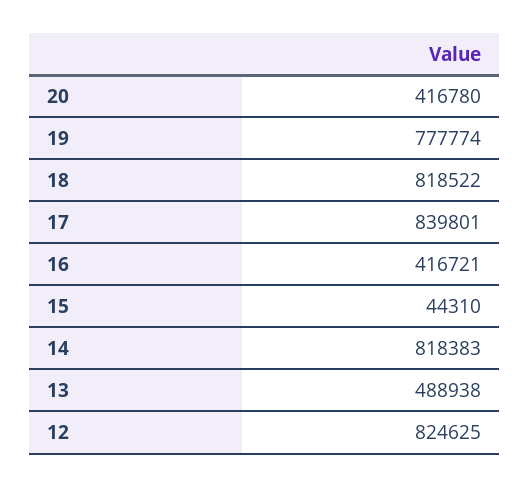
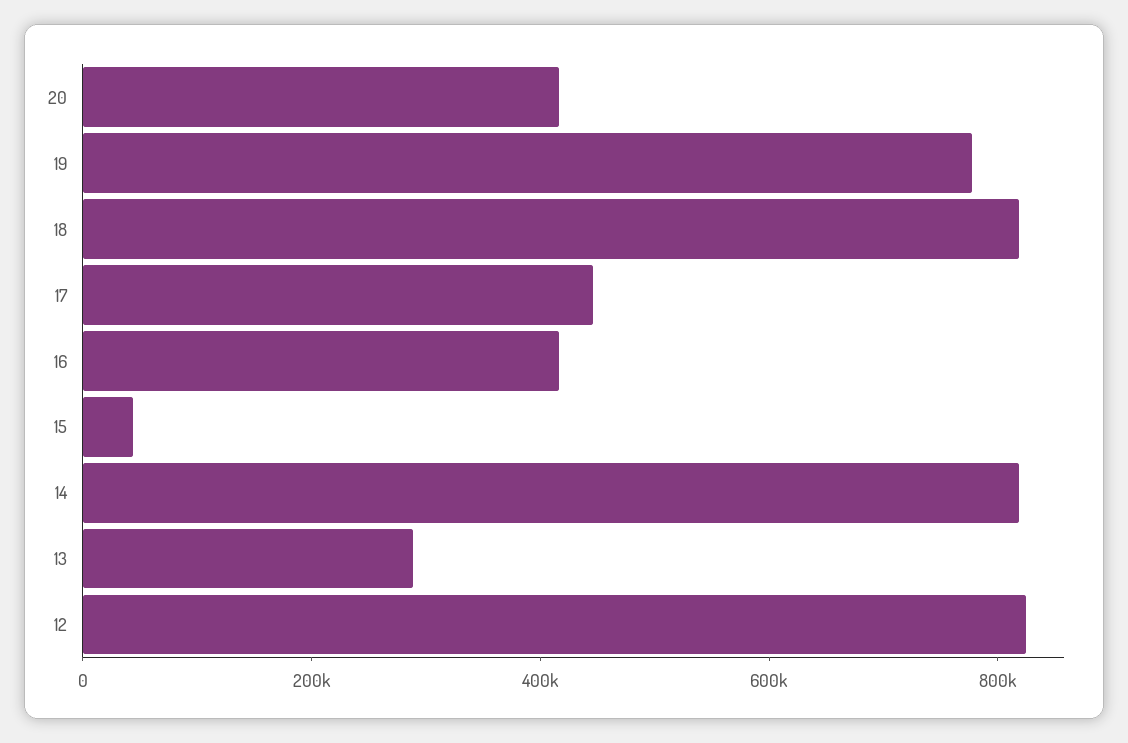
  {
    "20": 416780,
    "19": 777774,
    "18": 818522,
-   "17": 839801,
+   "17": 450000,
    "16": 416721,
    "15": 44310,
    "14": 818383,
-   "13": 488938,
+   "13": 300000,
    "12": 824625
  }

